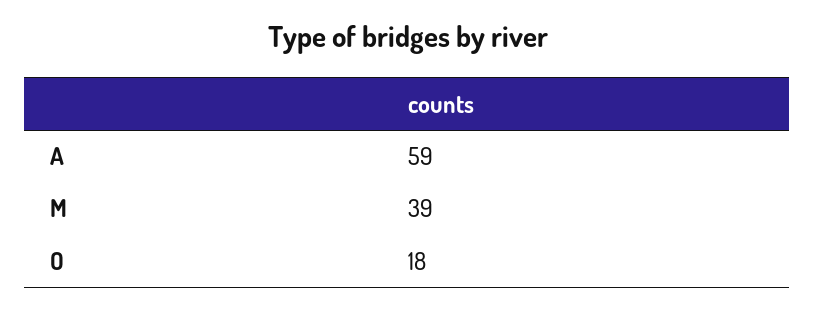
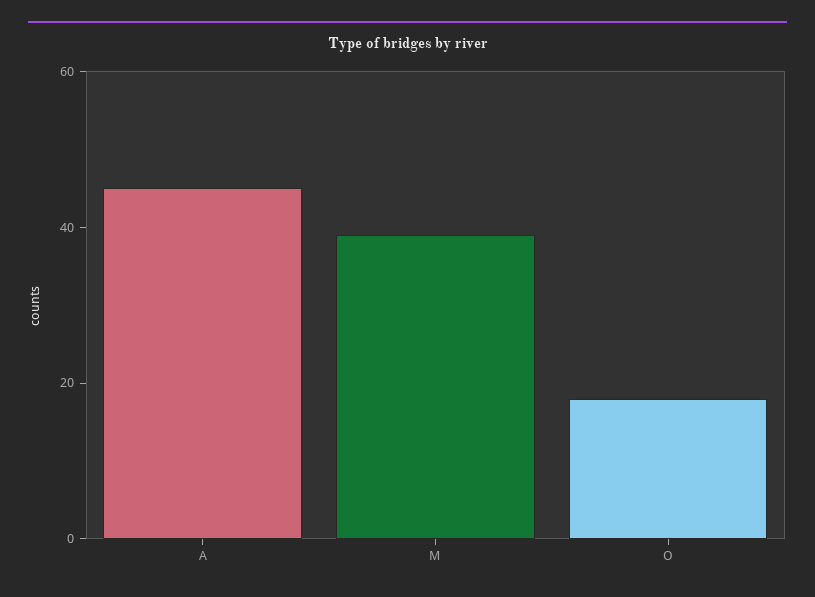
  {
-   "A": 59,
+   "A": 45,
    "M": 39,
    "O": 18
  }

